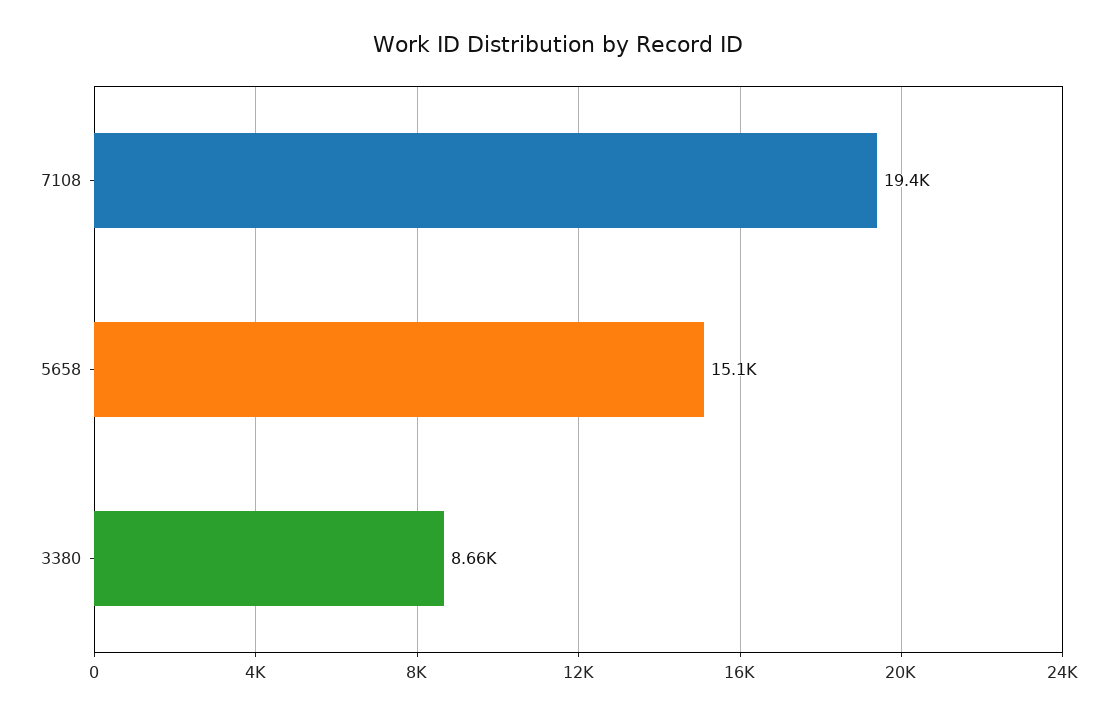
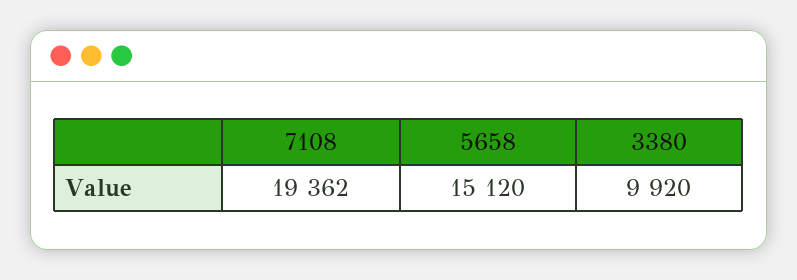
  {
    "7108": 19362,
    "5658": 15120,
-   "3380": 8660
+   "3380": 9920
  }

